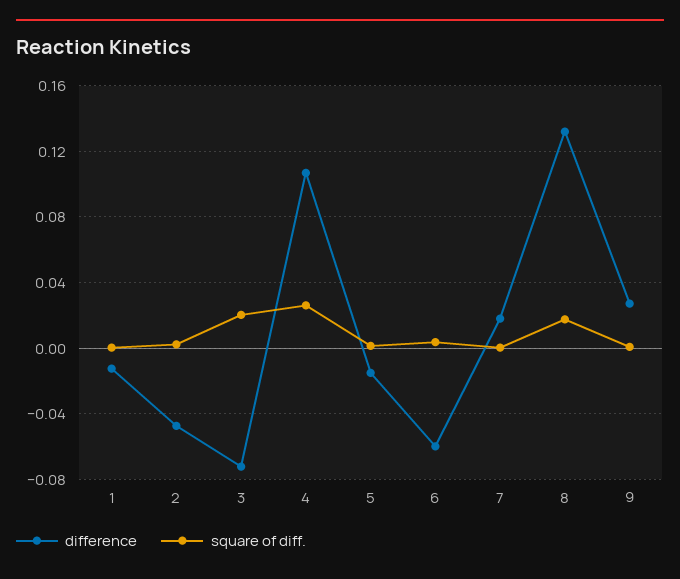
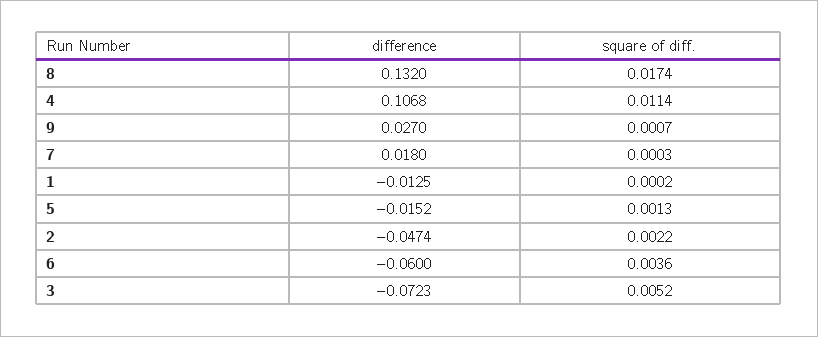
  {
    "difference": {
      "1": -0.0125,
      "2": -0.0474,
      "3": -0.0723,
      "4": 0.1068,
      "5": -0.0152,
      "6": -0.06,
      "7": 0.018,
      "8": 0.132,
      "9": 0.027
    },
    "square of diff.": {
      "1": 0.0002,
      "2": 0.0022,
-     "3": 0.02,
+     "3": 0.0052,
-     "4": 0.025,
+     "4": 0.0114,
      "5": 0.0013,
      "6": 0.0036,
      "7": 0.0003,
      "8": 0.0174,
      "9": 0.0007
    }
  }

